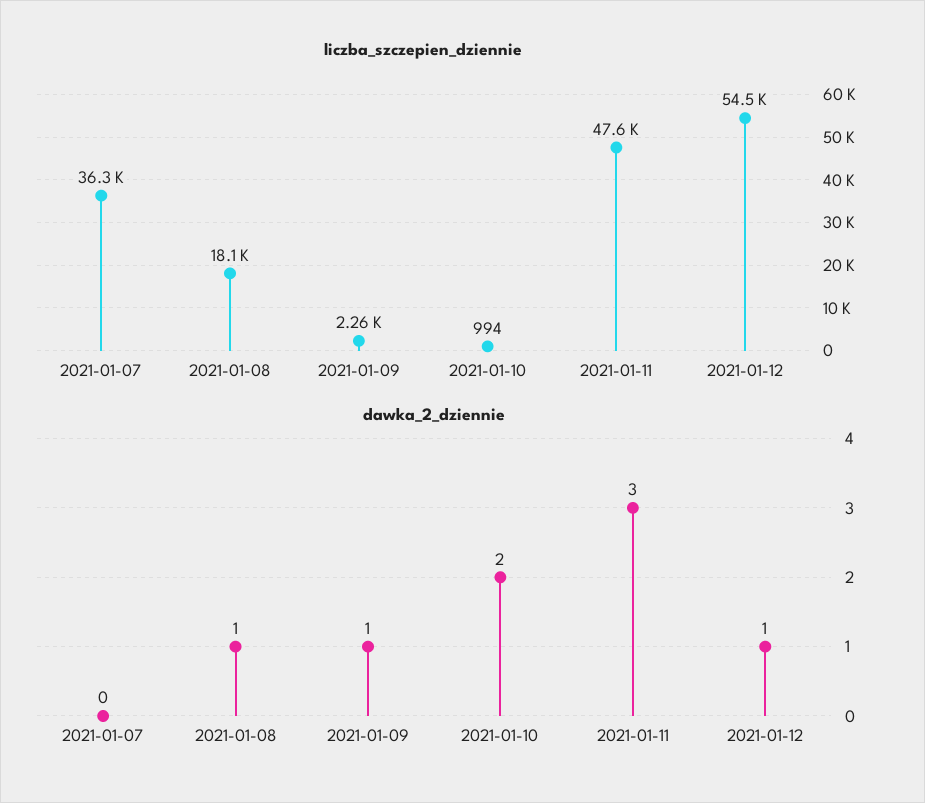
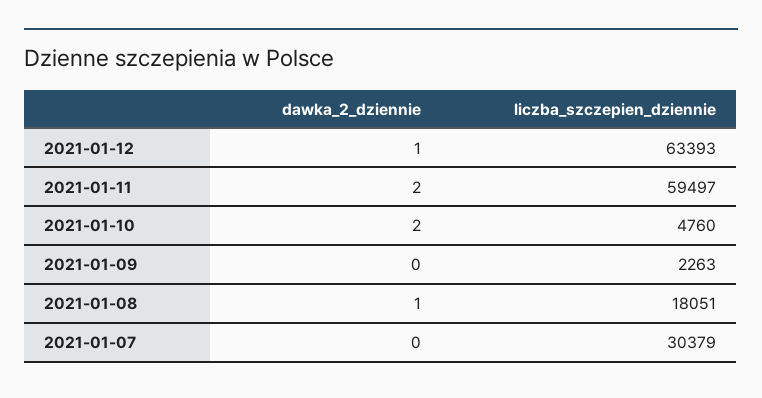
  {
    "liczba_szczepien_dziennie": {
-     "2021-01-07": 36300,
+     "2021-01-07": 30379,
      "2021-01-08": 18051,
      "2021-01-09": 2263,
-     "2021-01-10": 994,
+     "2021-01-10": 4760,
-     "2021-01-11": 47600,
+     "2021-01-11": 59497,
-     "2021-01-12": 54500
+     "2021-01-12": 63393
    },
    "dawka_2_dziennie": {
      "2021-01-07": 0,
      "2021-01-08": 1,
-     "2021-01-09": 1,
+     "2021-01-09": 0,
      "2021-01-10": 2,
-     "2021-01-11": 3,
+     "2021-01-11": 2,
      "2021-01-12": 1
    }
  }

